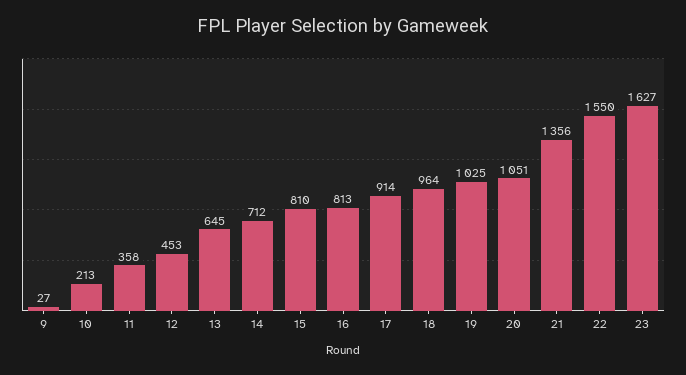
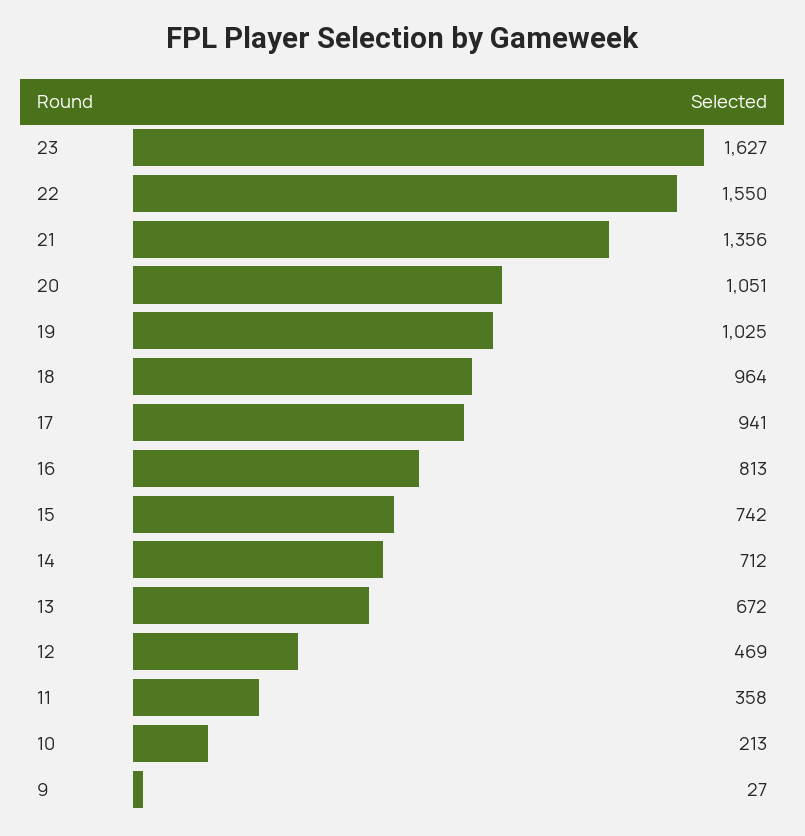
  {
    "9": 27,
    "10": 213,
    "11": 358,
-   "12": 453,
+   "12": 469,
-   "13": 645,
+   "13": 672,
    "14": 712,
-   "15": 810,
+   "15": 742,
    "16": 813,
-   "17": 914,
+   "17": 941,
    "18": 964,
    "19": 1025,
    "20": 1051,
    "21": 1356,
    "22": 1550,
    "23": 1627
  }

